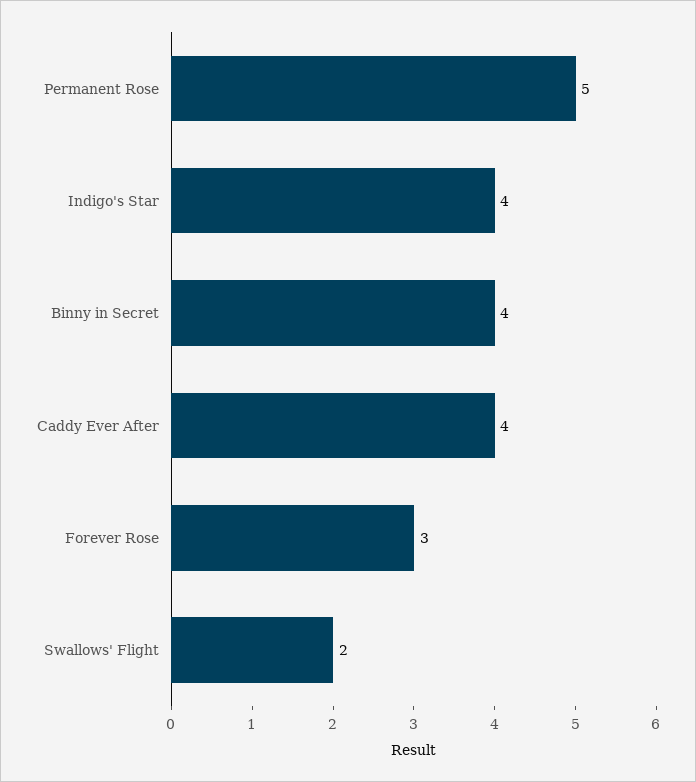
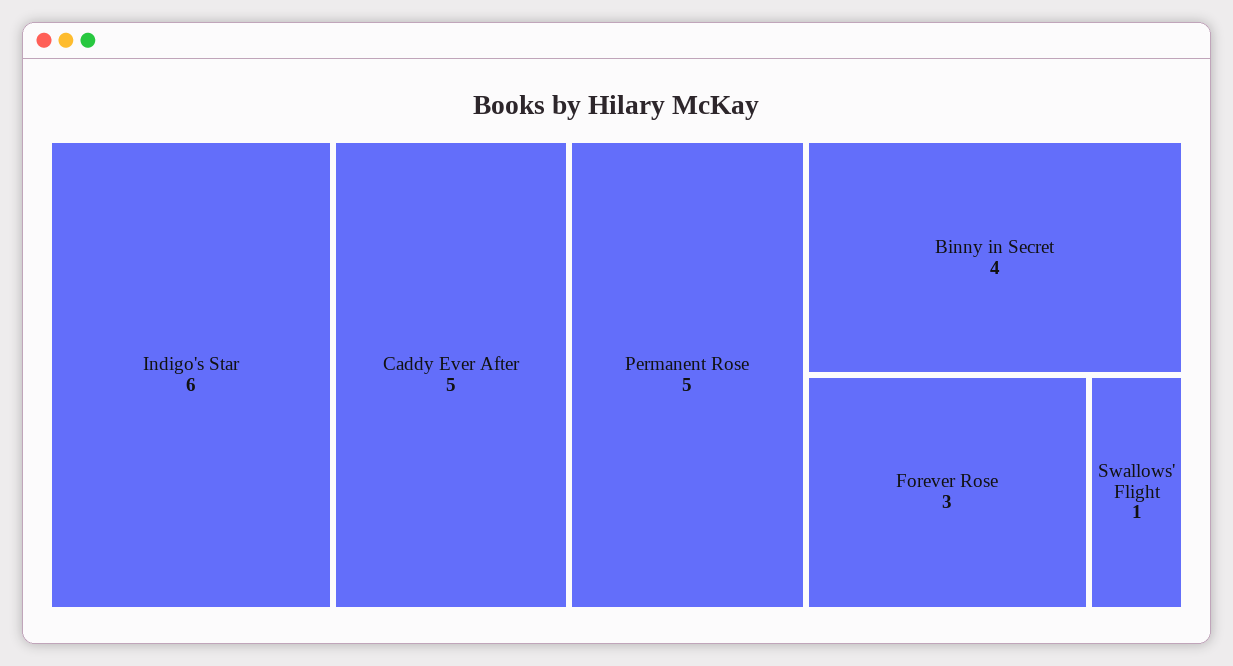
  {
    "Permanent Rose": 5,
-   "Indigo's Star": 4,
+   "Indigo's Star": 6,
    "Binny in Secret": 4,
-   "Caddy Ever After": 4,
+   "Caddy Ever After": 5,
    "Forever Rose": 3,
-   "Swallows' Flight": 2
+   "Swallows' Flight": 1
  }

